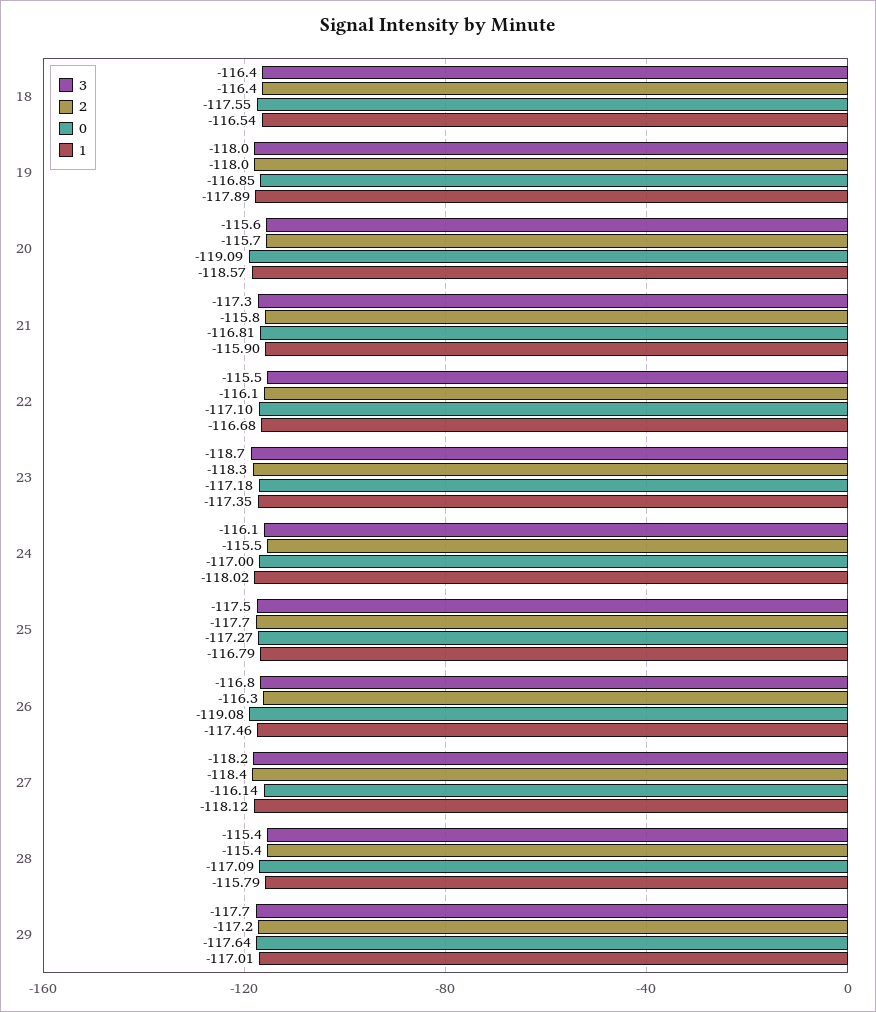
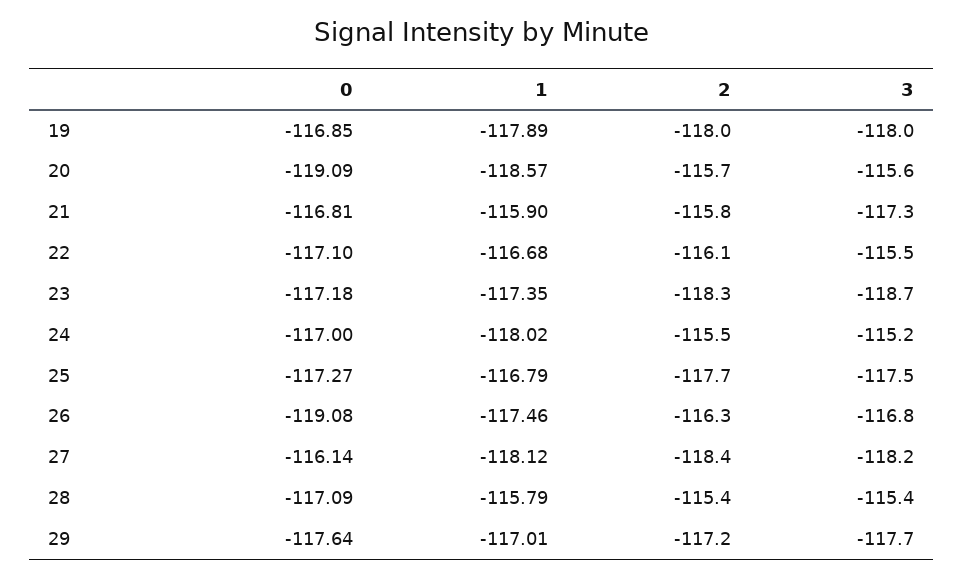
  {
    "3": {
-     "18": -116.4,
      "19": -118,
      "20": -115.6,
      "21": -117.3,
      "22": -115.5,
      "23": -118.7,
-     "24": -116.1,
+     "24": -115.2,
      "25": -117.5,
      "26": -116.8,
      "27": -118.2,
      "28": -115.4,
      "29": -117.7
    },
    "2": {
-     "18": -116.4,
      "19": -118,
      "20": -115.7,
      "21": -115.8,
      "22": -116.1,
      "23": -118.3,
      "24": -115.5,
      "25": -117.7,
      "26": -116.3,
      "27": -118.4,
      "28": -115.4,
      "29": -117.2
    },
    "0": {
-     "18": -117.55,
      "19": -116.85,
      "20": -119.09,
      "21": -116.81,
      "22": -117.1,
      "23": -117.18,
      "24": -117,
      "25": -117.27,
      "26": -119.08,
      "27": -116.14,
      "28": -117.09,
      "29": -117.64
    },
    "1": {
-     "18": -116.54,
      "19": -117.89,
      "20": -118.57,
      "21": -115.9,
      "22": -116.68,
      "23": -117.35,
      "24": -118.02,
      "25": -116.79,
      "26": -117.46,
      "27": -118.12,
      "28": -115.79,
      "29": -117.01
    }
  }

